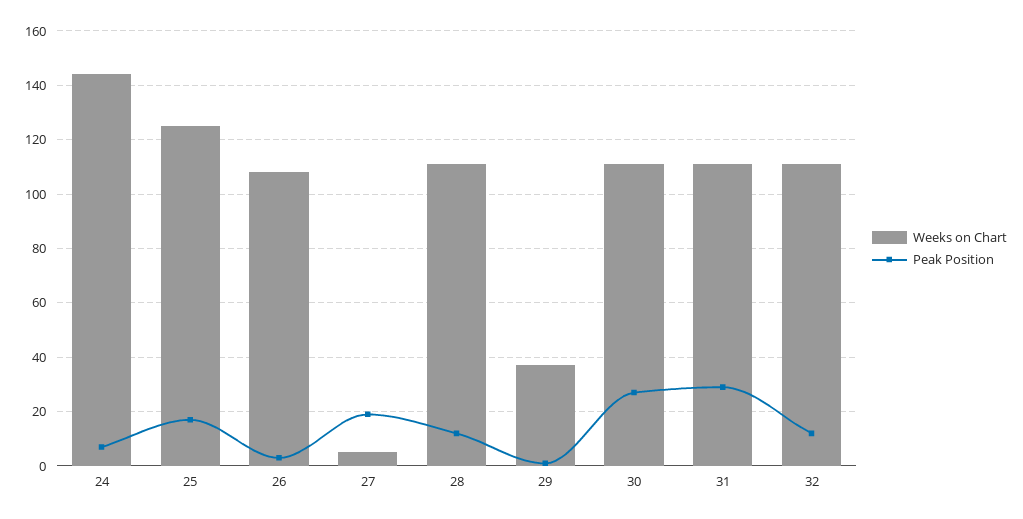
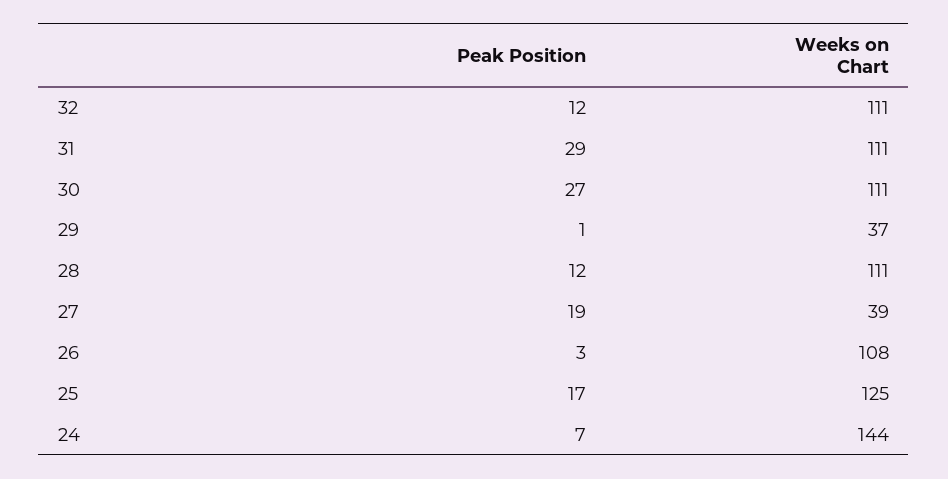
  {
    "Weeks on Chart": {
      "24": 144,
      "25": 125,
      "26": 108,
-     "27": 5,
+     "27": 39,
      "28": 111,
      "29": 37,
      "30": 111,
      "31": 111,
      "32": 111
    },
    "Peak Position": {
      "24": 7,
      "25": 17,
      "26": 3,
      "27": 19,
      "28": 12,
      "29": 1,
      "30": 27,
      "31": 29,
      "32": 12
    }
  }

